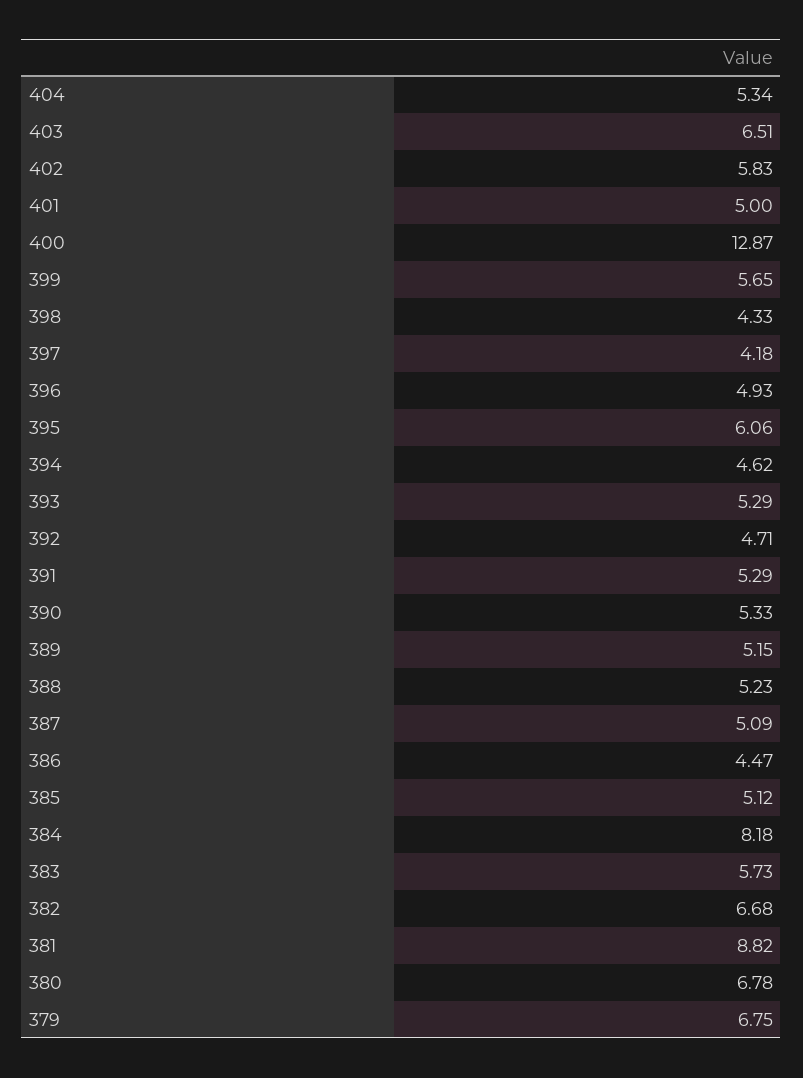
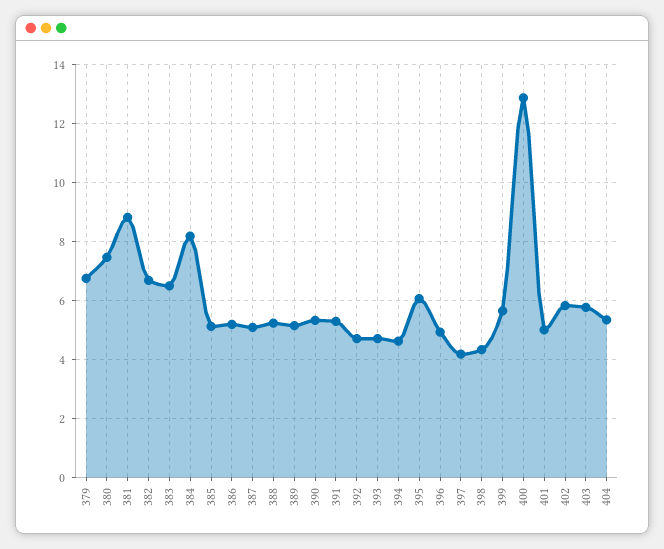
  {
    "404": 5.34,
-   "403": 6.51,
+   "403": 5.75,
    "402": 5.83,
    "401": 5,
    "400": 12.87,
    "399": 5.65,
    "398": 4.33,
    "397": 4.18,
    "396": 4.93,
    "395": 6.06,
    "394": 4.62,
-   "393": 5.29,
+   "393": 4.75,
    "392": 4.71,
    "391": 5.29,
    "390": 5.33,
    "389": 5.15,
    "388": 5.23,
    "387": 5.09,
-   "386": 4.47,
+   "386": 5.25,
    "385": 5.12,
    "384": 8.18,
-   "383": 5.73,
+   "383": 6.5,
    "382": 6.68,
    "381": 8.82,
-   "380": 6.78,
+   "380": 7.5,
    "379": 6.75
  }

